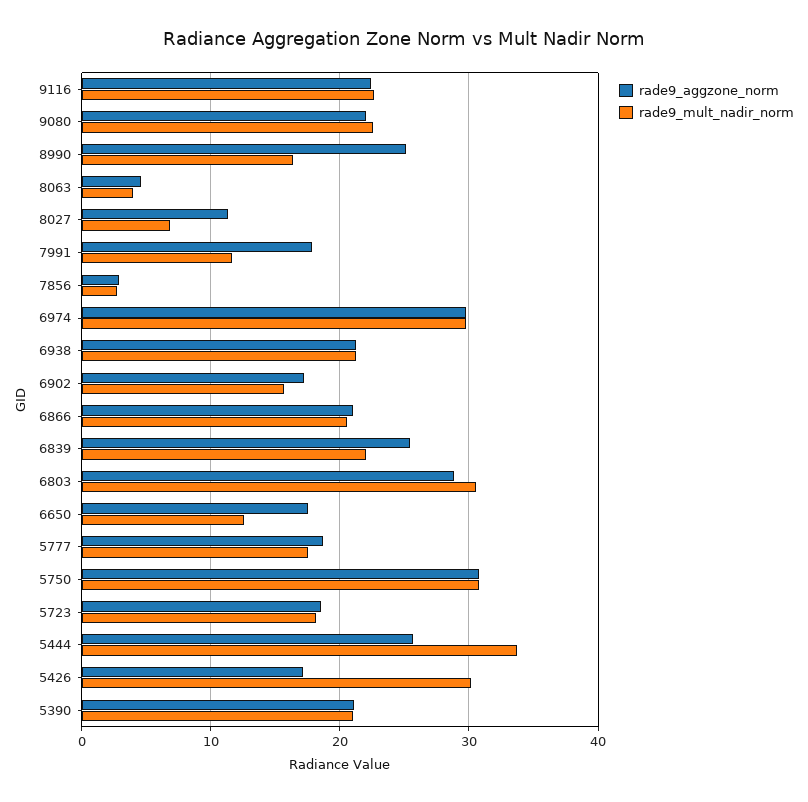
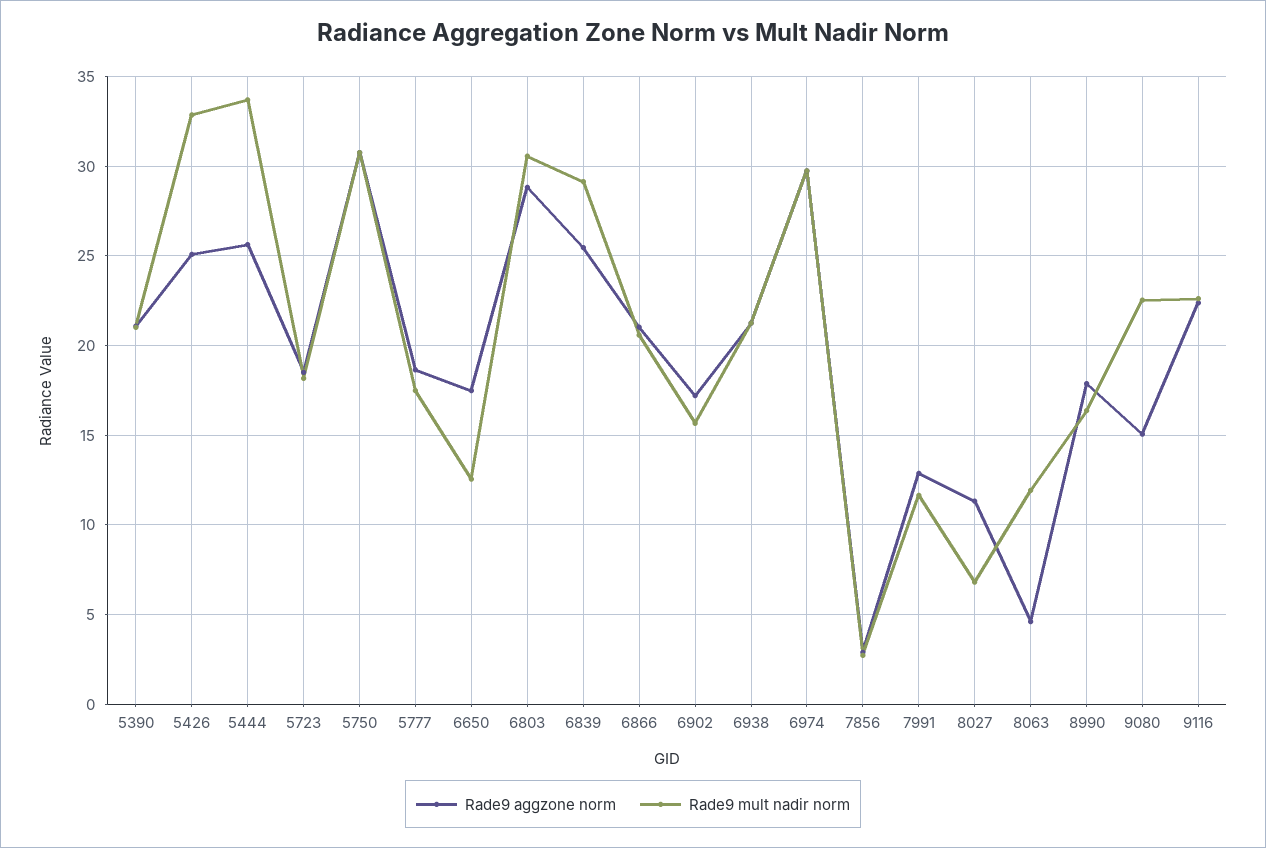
  {
    "rade9_aggzone_norm": {
      "9116": 22.5,
-     "9080": 22,
+     "9080": 15,
-     "8990": 25,
+     "8990": 18,
      "8063": 4.5,
      "8027": 11.5,
-     "7991": 18,
+     "7991": 13,
      "7856": 3,
      "6974": 30,
      "6938": 21.5,
      "6902": 17,
      "6866": 21,
      "6839": 25.5,
      "6803": 29,
      "6650": 17.5,
      "5777": 18.5,
      "5750": 31,
      "5723": 18.5,
      "5444": 25.5,
-     "5426": 17,
+     "5426": 25,
      "5390": 21
    },
    "rade9_mult_nadir_norm": {
      "9116": 22.5,
      "9080": 22.5,
      "8990": 16.5,
-     "8063": 4,
+     "8063": 12,
      "8027": 7,
      "7991": 11.5,
      "7856": 2.5,
      "6974": 30,
      "6938": 21.5,
      "6902": 15.5,
      "6866": 20.5,
-     "6839": 22,
+     "6839": 29,
      "6803": 30.5,
      "6650": 12.5,
      "5777": 17.5,
      "5750": 31,
      "5723": 18,
      "5444": 33.5,
-     "5426": 30,
+     "5426": 33,
      "5390": 21
    }
  }

